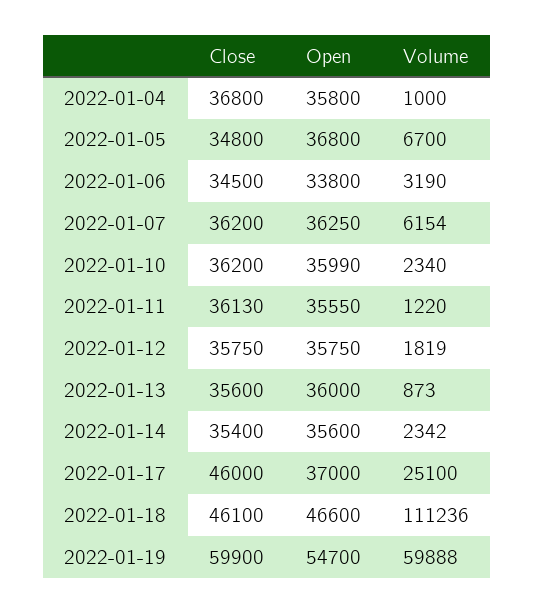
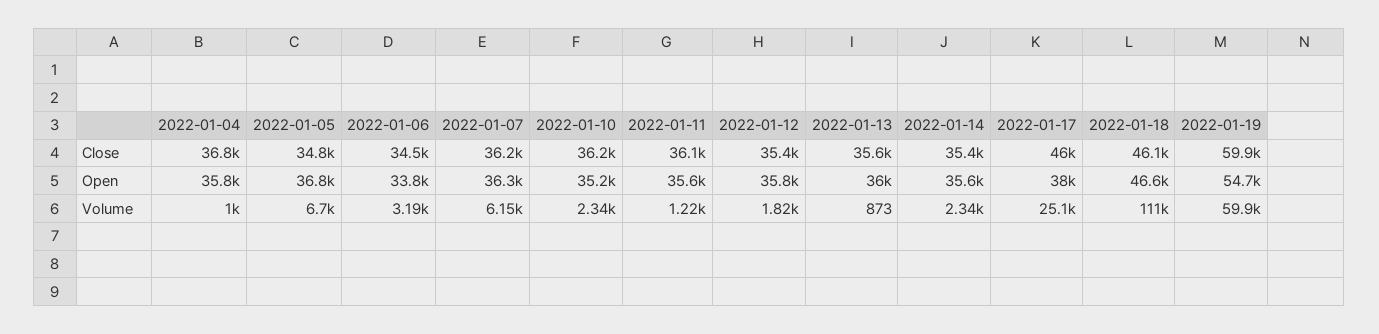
  {
    "Close": {
      "2022-01-04": 36800,
      "2022-01-05": 34800,
      "2022-01-06": 34500,
      "2022-01-07": 36200,
      "2022-01-10": 36200,
      "2022-01-11": 36130,
-     "2022-01-12": 35750,
+     "2022-01-12": 35400,
      "2022-01-13": 35600,
      "2022-01-14": 35400,
      "2022-01-17": 46000,
      "2022-01-18": 46100,
      "2022-01-19": 59900
    },
    "Open": {
      "2022-01-04": 35800,
      "2022-01-05": 36800,
      "2022-01-06": 33800,
      "2022-01-07": 36250,
-     "2022-01-10": 35990,
+     "2022-01-10": 35200,
      "2022-01-11": 35550,
      "2022-01-12": 35750,
      "2022-01-13": 36000,
      "2022-01-14": 35600,
-     "2022-01-17": 37000,
+     "2022-01-17": 38000,
      "2022-01-18": 46600,
      "2022-01-19": 54700
    },
    "Volume": {
      "2022-01-04": 1000,
      "2022-01-05": 6700,
      "2022-01-06": 3190,
      "2022-01-07": 6154,
      "2022-01-10": 2340,
      "2022-01-11": 1220,
      "2022-01-12": 1819,
      "2022-01-13": 873,
      "2022-01-14": 2342,
      "2022-01-17": 25100,
      "2022-01-18": 111236,
      "2022-01-19": 59888
    }
  }

